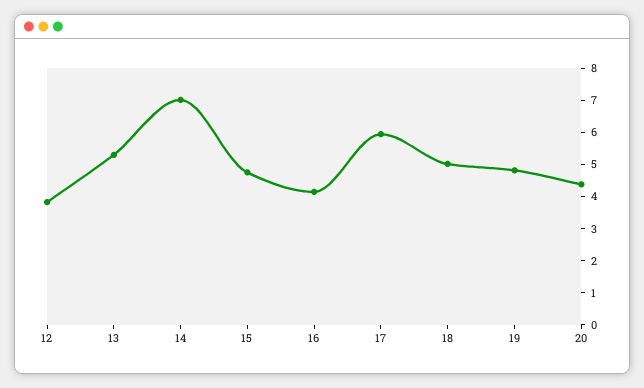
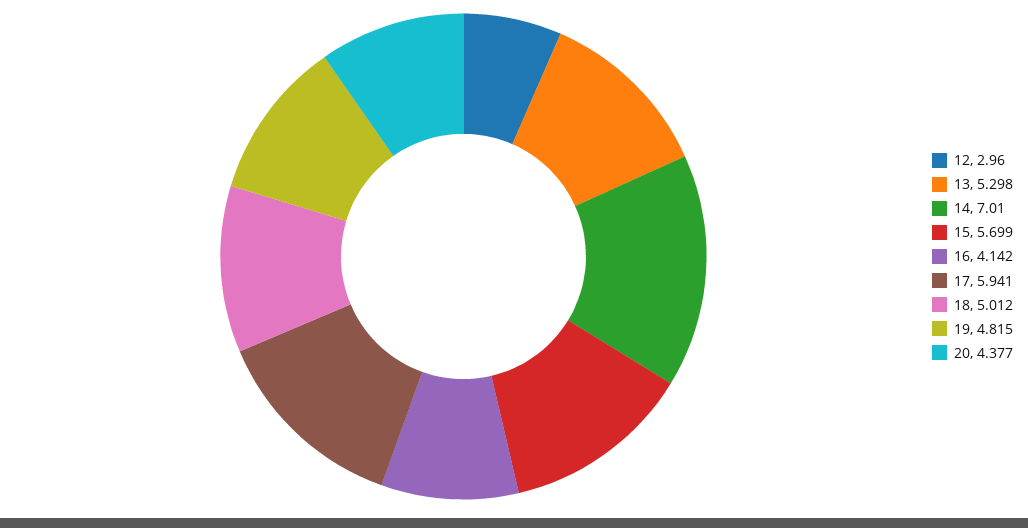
  {
-   "12": 3.75,
+   "12": 2.96,
    "13": 5.298,
    "14": 7.01,
-   "15": 4.75,
+   "15": 5.699,
    "16": 4.142,
    "17": 5.941,
    "18": 5.012,
    "19": 4.815,
    "20": 4.377
  }

